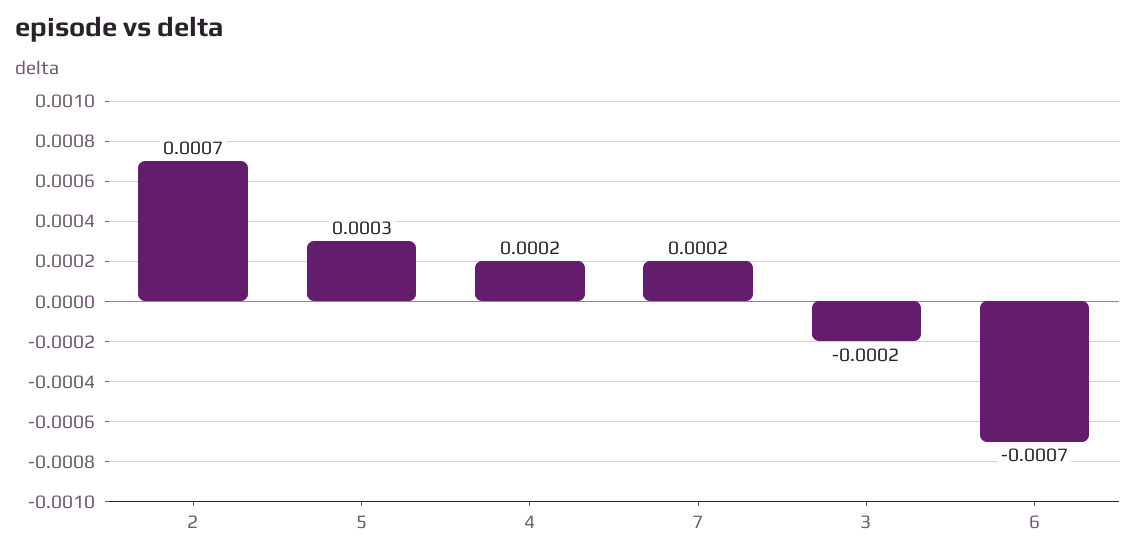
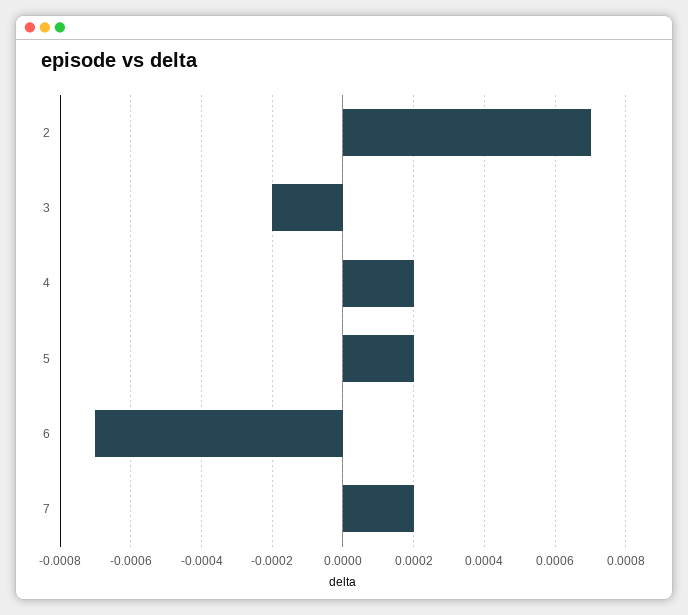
  {
    "2": 0.0007,
-   "5": 0.0003,
+   "5": 0.0002,
    "4": 0.0002,
    "7": 0.0002,
    "3": -0.0002,
    "6": -0.0007
  }

